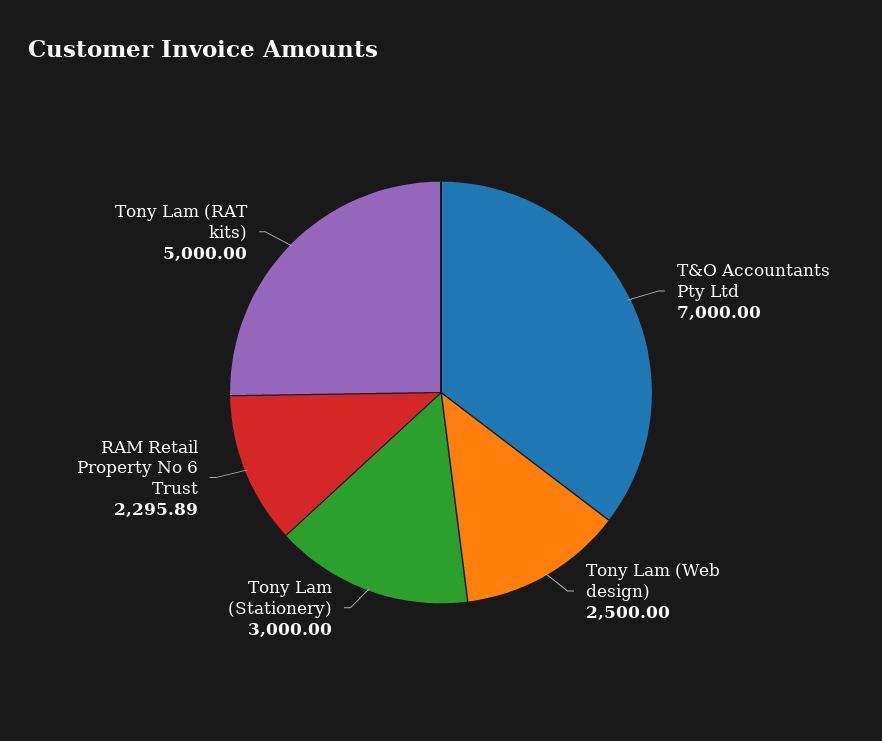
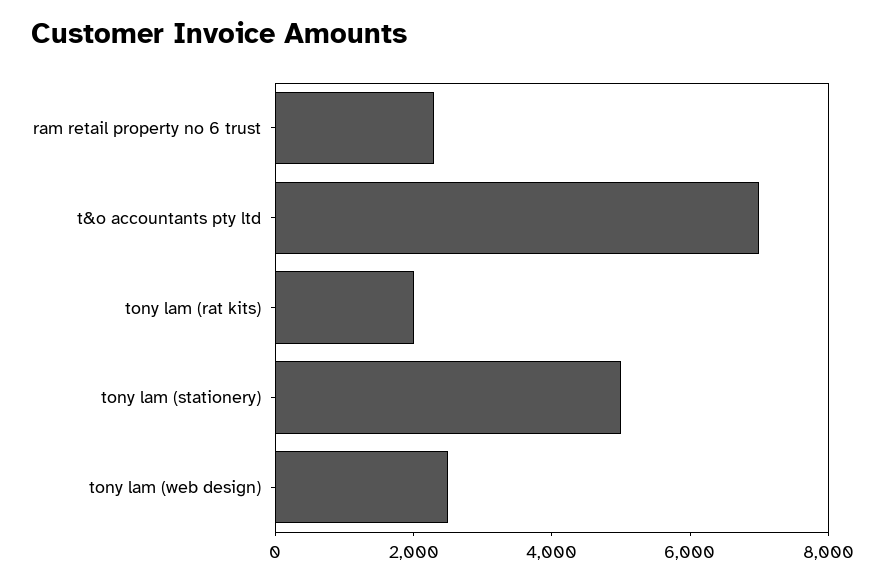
  {
    "T&O Accountants Pty Ltd": 7000,
    "Tony Lam (Web design)": 2500,
-   "Tony Lam (Stationery)": 3000,
+   "Tony Lam (Stationery)": 5000,
    "RAM Retail Property No 6 Trust": 2295.89,
-   "Tony Lam (RAT kits)": 5000
+   "Tony Lam (RAT kits)": 2000
  }

